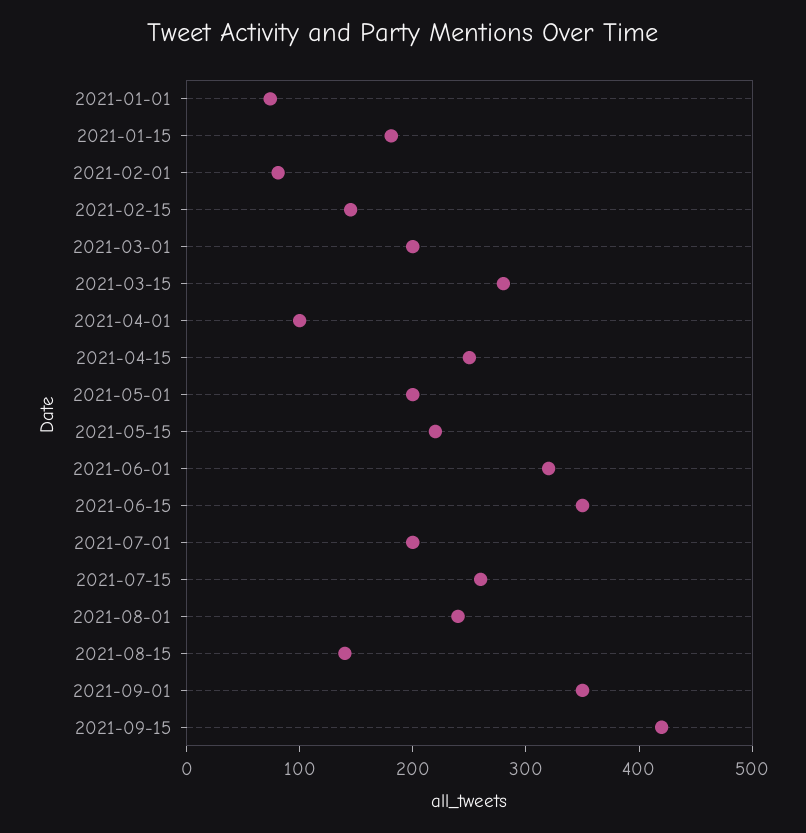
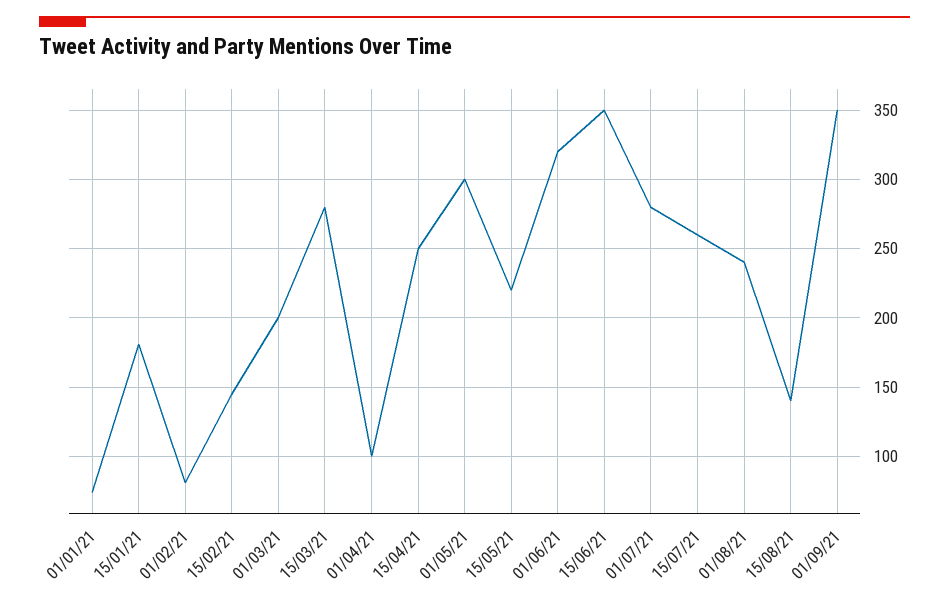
  {
    "2021-01-01": 75,
    "2021-01-15": 180,
    "2021-02-01": 80,
    "2021-02-15": 145,
    "2021-03-01": 200,
    "2021-03-15": 280,
    "2021-04-01": 100,
    "2021-04-15": 250,
-   "2021-05-01": 200,
+   "2021-05-01": 300,
    "2021-05-15": 220,
    "2021-06-01": 320,
    "2021-06-15": 350,
-   "2021-07-01": 200,
+   "2021-07-01": 280,
    "2021-07-15": 260,
    "2021-08-01": 240,
    "2021-08-15": 140,
-   "2021-09-01": 350,
+   "2021-09-01": 350
-   "2021-09-15": 420
  }

